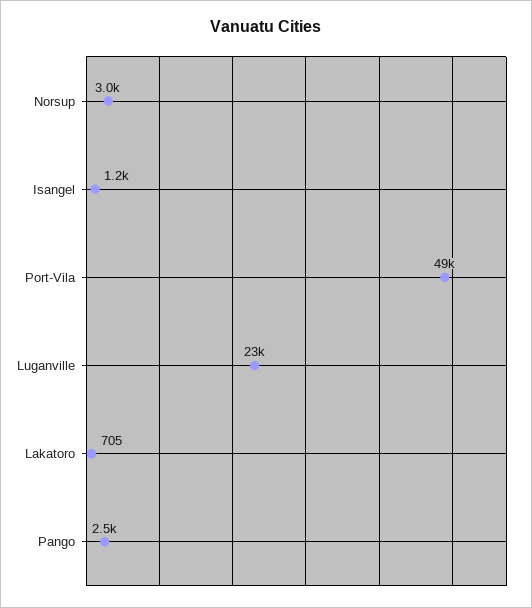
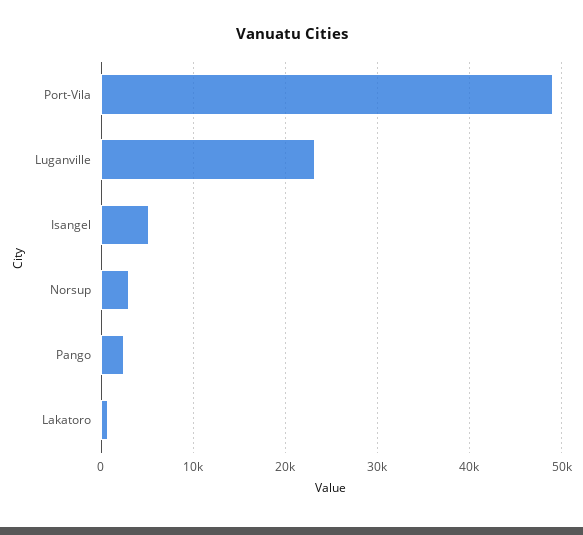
  {
    "Norsup": 3000,
-   "Isangel": 1200,
+   "Isangel": 5000,
    "Port-Vila": 49000,
    "Luganville": 23000,
    "Lakatoro": 705,
    "Pango": 2500
  }

